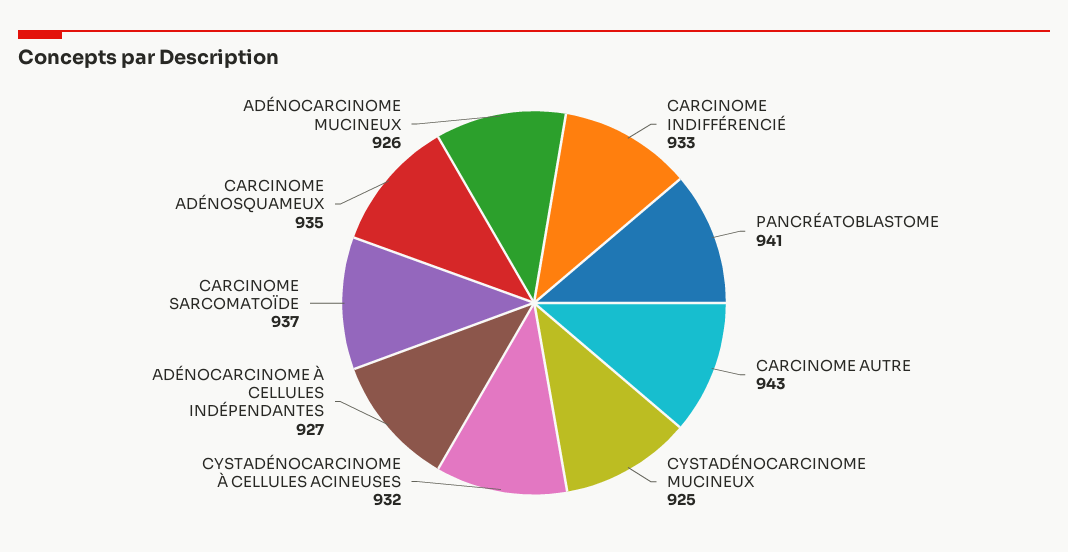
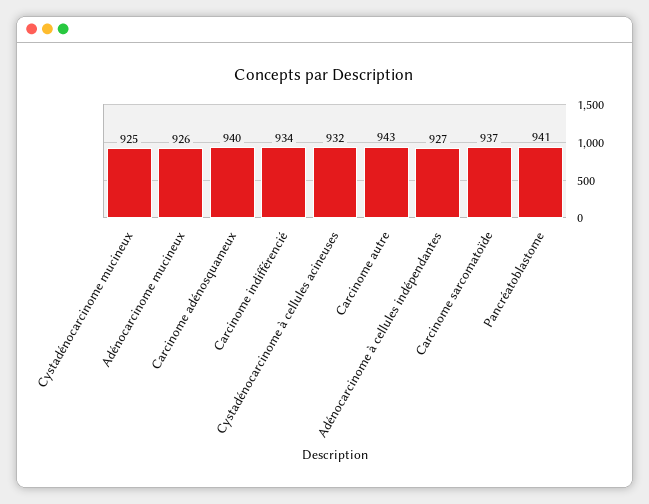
  {
-   "CARCINOME INDIFFÉRENCIÉ": 933,
+   "CARCINOME INDIFFÉRENCIÉ": 934,
    "PANCRÉATOBLASTOME": 941,
    "CARCINOME AUTRE": 943,
    "CYSTADÉNOCARCINOME MUCINEUX": 925,
    "CYSTADÉNOCARCINOME À CELLULES ACINEUSES": 932,
    "ADÉNOCARCINOME À CELLULES INDÉPENDANTES": 927,
    "CARCINOME SARCOMATOÏDE": 937,
-   "CARCINOME ADÉNOSQUAMEUX": 935,
+   "CARCINOME ADÉNOSQUAMEUX": 940,
    "ADÉNOCARCINOME MUCINEUX": 926
  }

